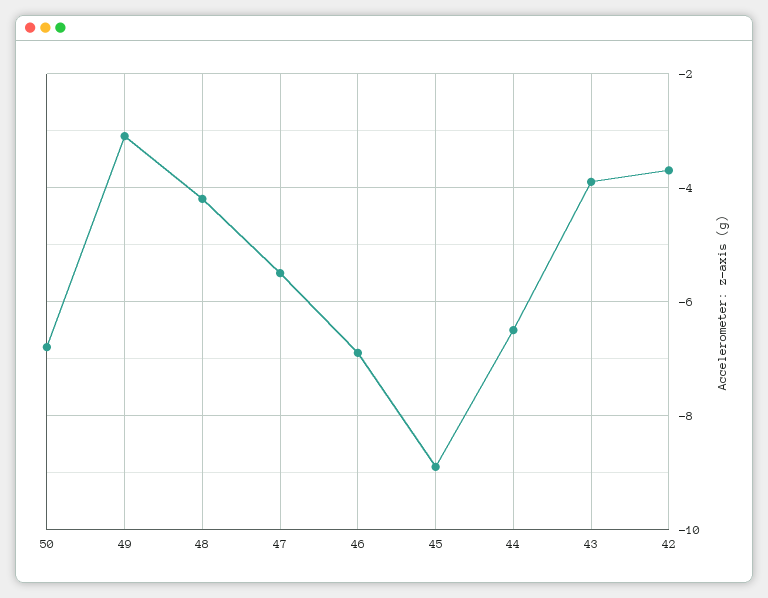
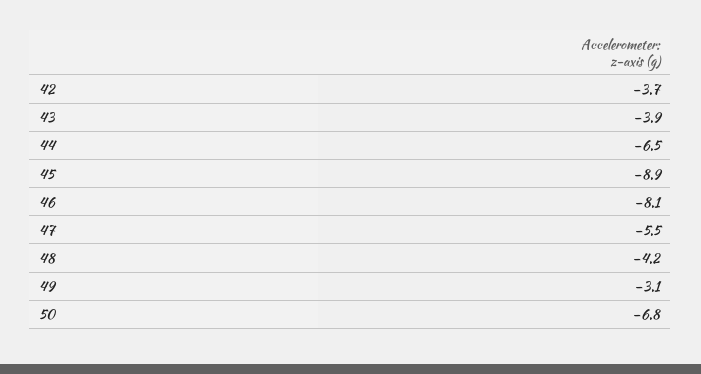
  {
    "50": -6.8,
    "49": -3.1,
    "48": -4.2,
    "47": -5.5,
-   "46": -7,
+   "46": -8.1,
    "45": -8.9,
    "44": -6.5,
    "43": -3.9,
    "42": -3.7
  }

